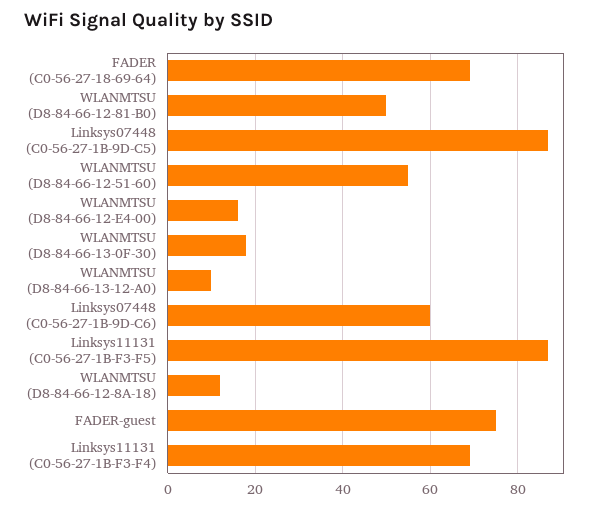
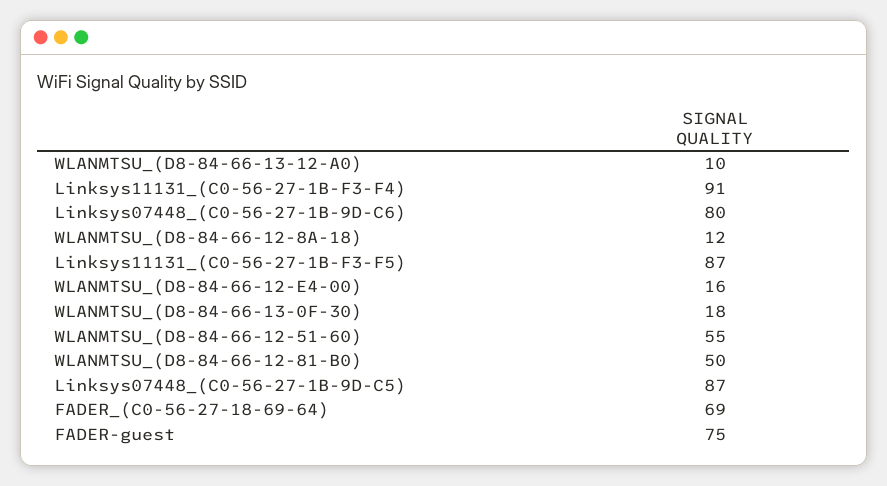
  {
    "FADER (C0-56-27-18-69-64)": 69,
    "WLANMTSU (D8-84-66-12-81-B0)": 50,
    "Linksys07448 (C0-56-27-1B-9D-C5)": 87,
    "WLANMTSU (D8-84-66-12-51-60)": 55,
    "WLANMTSU (D8-84-66-12-E4-00)": 16,
    "WLANMTSU (D8-84-66-13-0F-30)": 18,
    "WLANMTSU (D8-84-66-13-12-A0)": 10,
-   "Linksys07448 (C0-56-27-1B-9D-C6)": 60,
+   "Linksys07448 (C0-56-27-1B-9D-C6)": 80,
    "Linksys11131 (C0-56-27-1B-F3-F5)": 87,
    "WLANMTSU (D8-84-66-12-8A-18)": 12,
    "FADER-guest": 75,
-   "Linksys11131 (C0-56-27-1B-F3-F4)": 70
+   "Linksys11131 (C0-56-27-1B-F3-F4)": 91
  }

